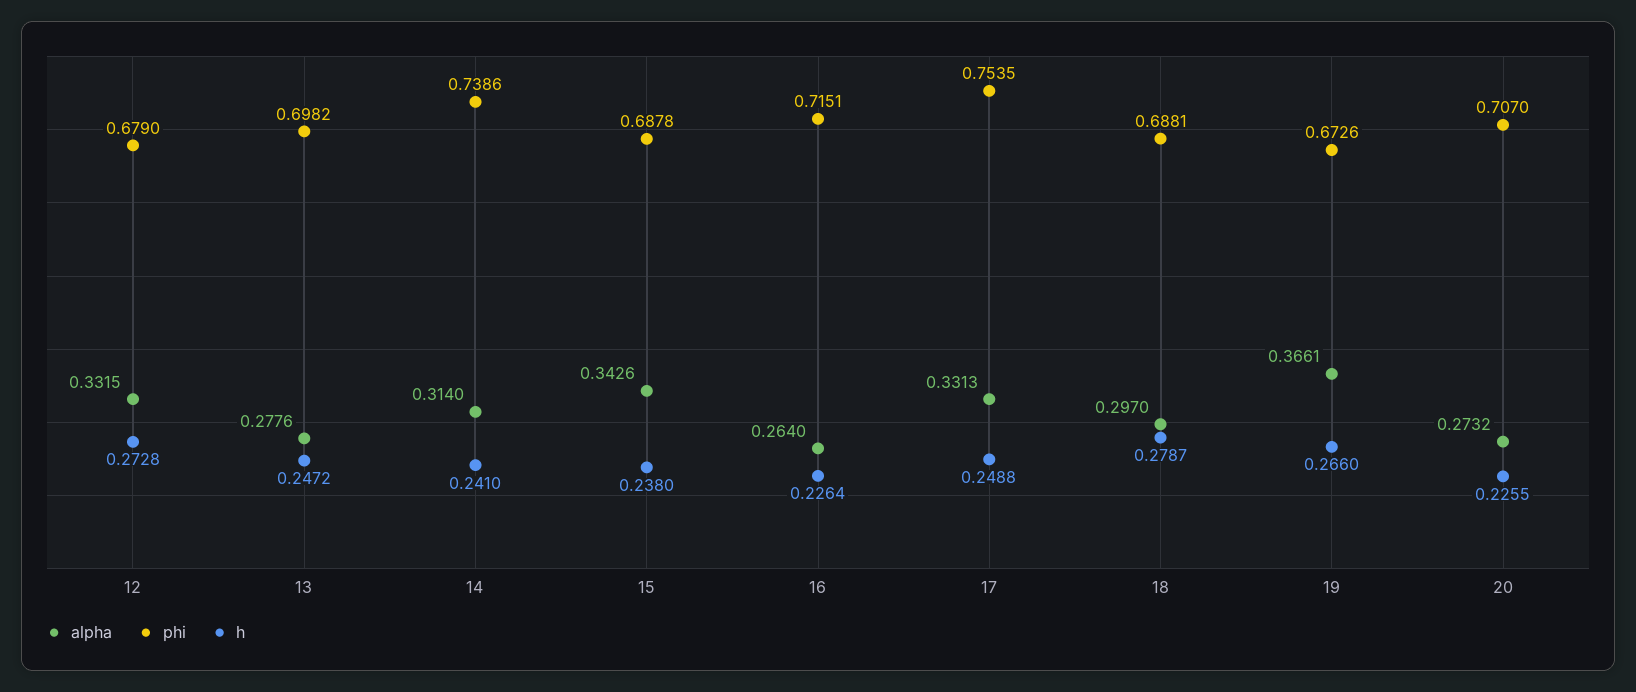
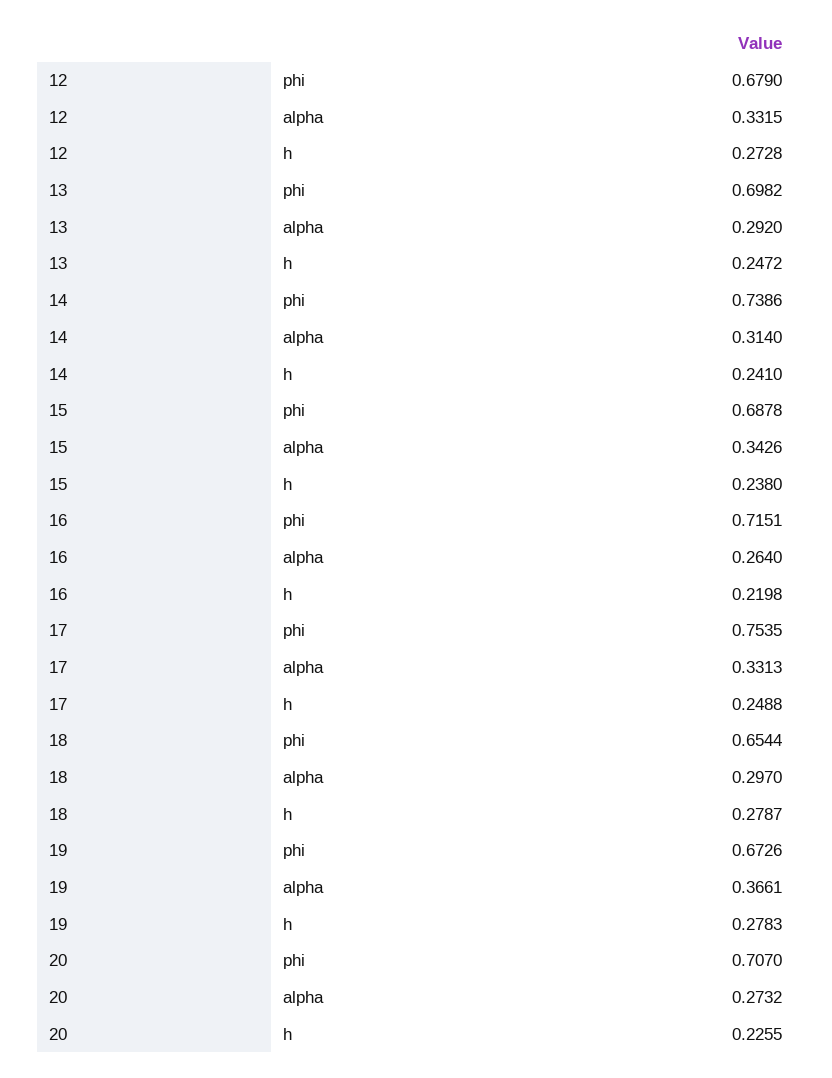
  {
    "alpha": {
      "12": 0.3315,
-     "13": 0.2776,
+     "13": 0.292,
      "14": 0.314,
      "15": 0.3426,
      "16": 0.264,
      "17": 0.3313,
      "18": 0.297,
      "19": 0.3661,
      "20": 0.2732
    },
    "phi": {
      "12": 0.679,
      "13": 0.6982,
      "14": 0.7386,
      "15": 0.6878,
      "16": 0.7151,
      "17": 0.7535,
-     "18": 0.6881,
+     "18": 0.6544,
      "19": 0.6726,
      "20": 0.707
    },
    "h": {
      "12": 0.2728,
      "13": 0.2472,
      "14": 0.241,
      "15": 0.238,
-     "16": 0.2264,
+     "16": 0.2198,
      "17": 0.2488,
      "18": 0.2787,
-     "19": 0.266,
+     "19": 0.2783,
      "20": 0.2255
    }
  }

